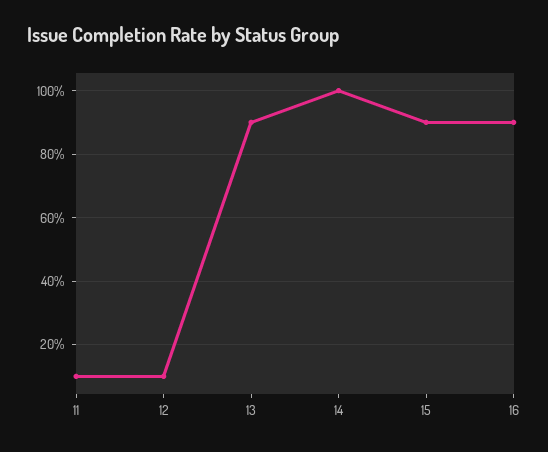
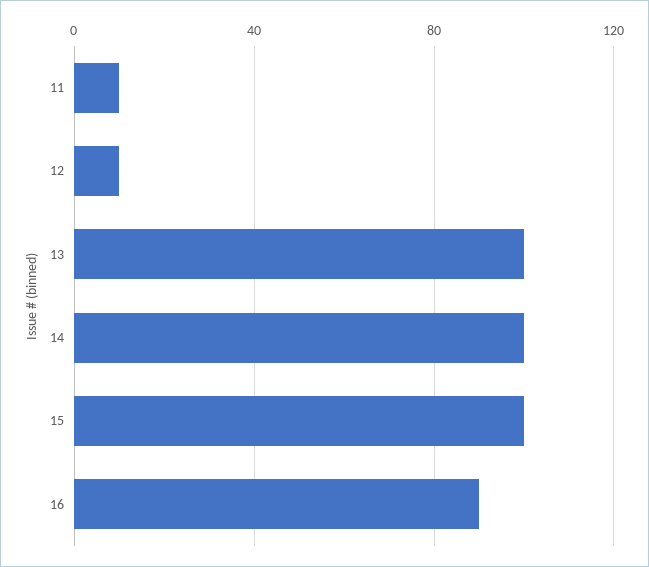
  {
    "11": 10,
    "12": 10,
-   "13": 90,
+   "13": 100,
    "14": 100,
-   "15": 90,
+   "15": 100,
    "16": 90
  }

